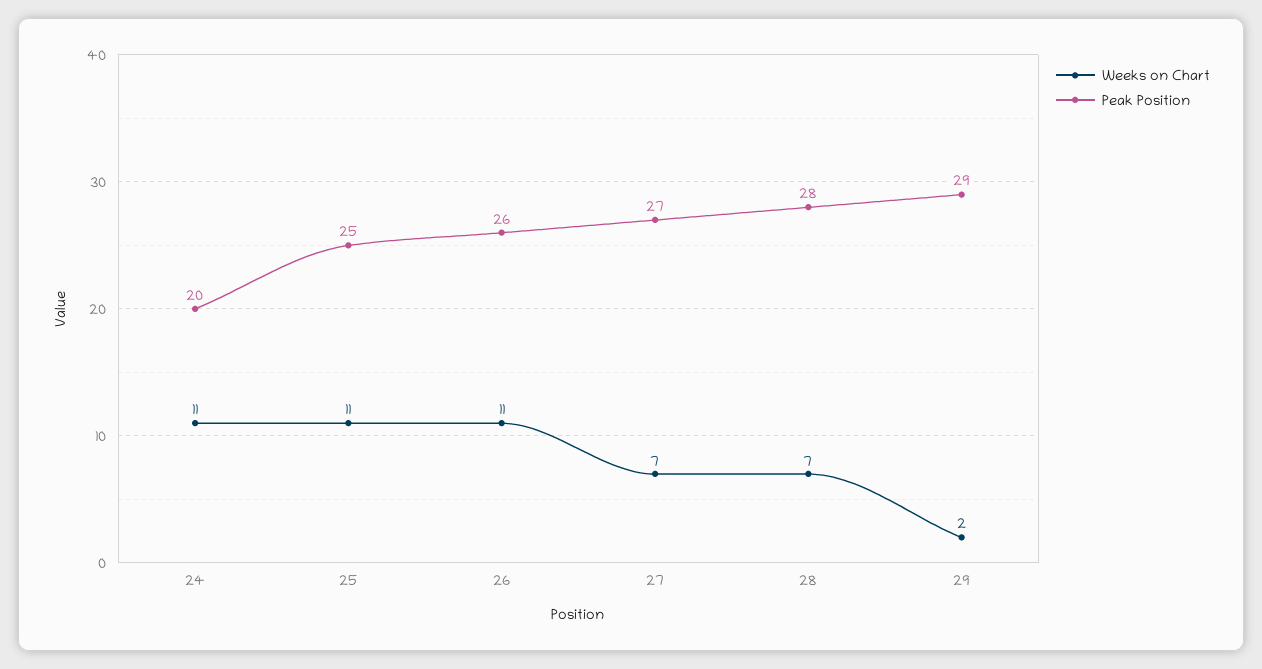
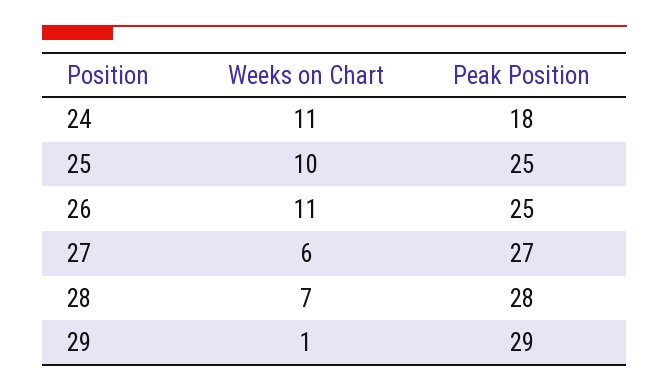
  {
    "Weeks on Chart": {
      "24": 11,
-     "25": 11,
+     "25": 10,
      "26": 11,
-     "27": 7,
+     "27": 6,
      "28": 7,
-     "29": 2
+     "29": 1
    },
    "Peak Position": {
-     "24": 20,
+     "24": 18,
      "25": 25,
-     "26": 26,
+     "26": 25,
      "27": 27,
      "28": 28,
      "29": 29
    }
  }

